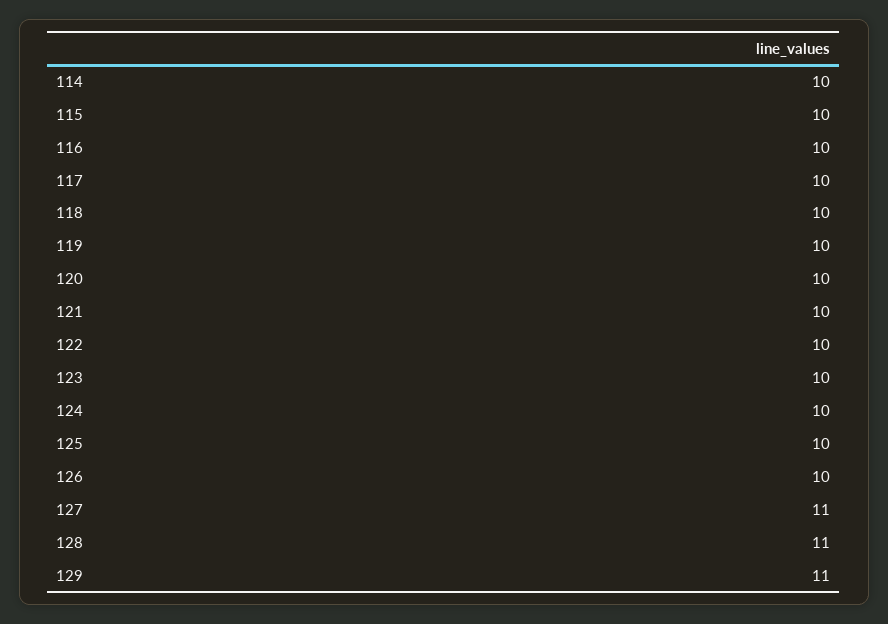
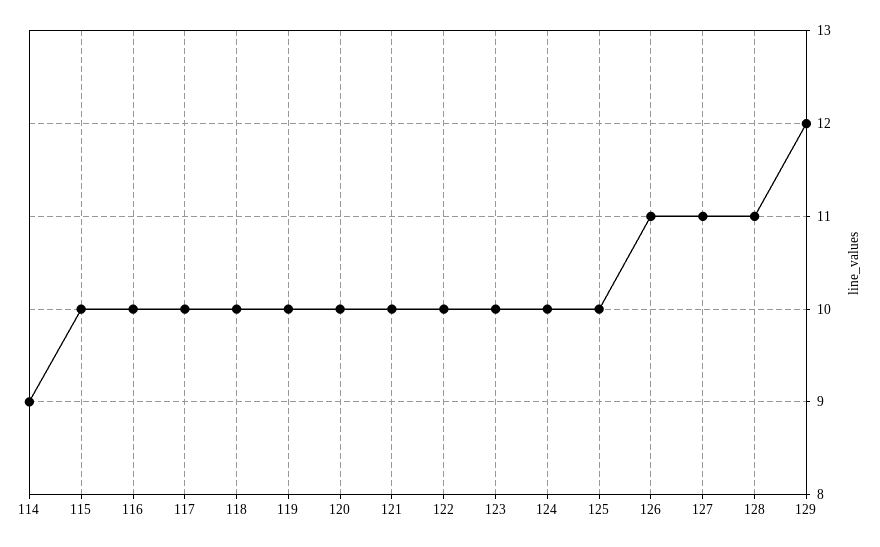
  {
-   "114": 10,
+   "114": 9,
    "115": 10,
    "116": 10,
    "117": 10,
    "118": 10,
    "119": 10,
    "120": 10,
    "121": 10,
    "122": 10,
    "123": 10,
    "124": 10,
    "125": 10,
-   "126": 10,
+   "126": 11,
    "127": 11,
    "128": 11,
-   "129": 11
+   "129": 12
  }

